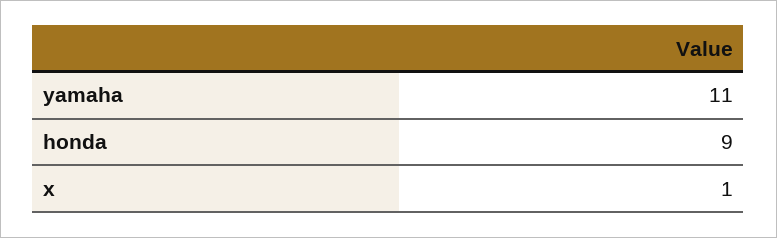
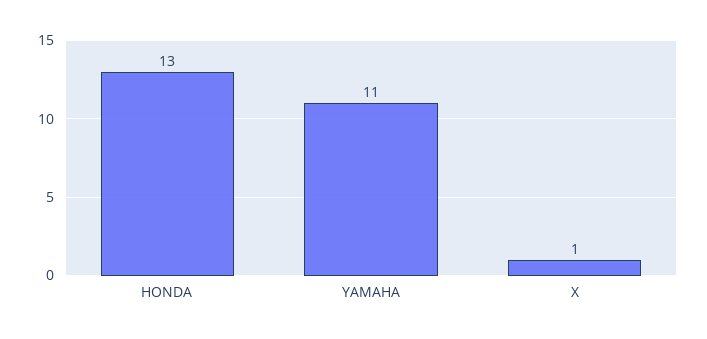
  {
    "yamaha": 11,
-   "honda": 9,
+   "honda": 13,
    "x": 1
  }

